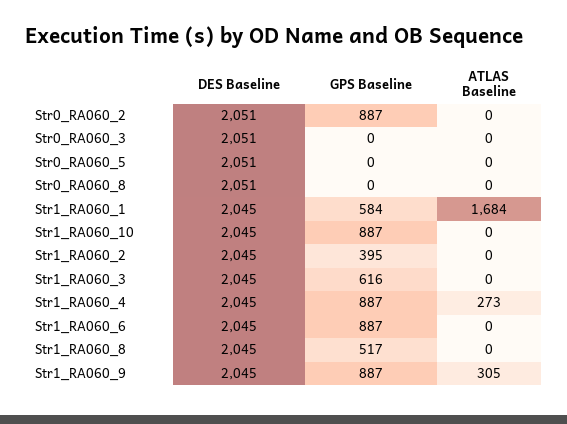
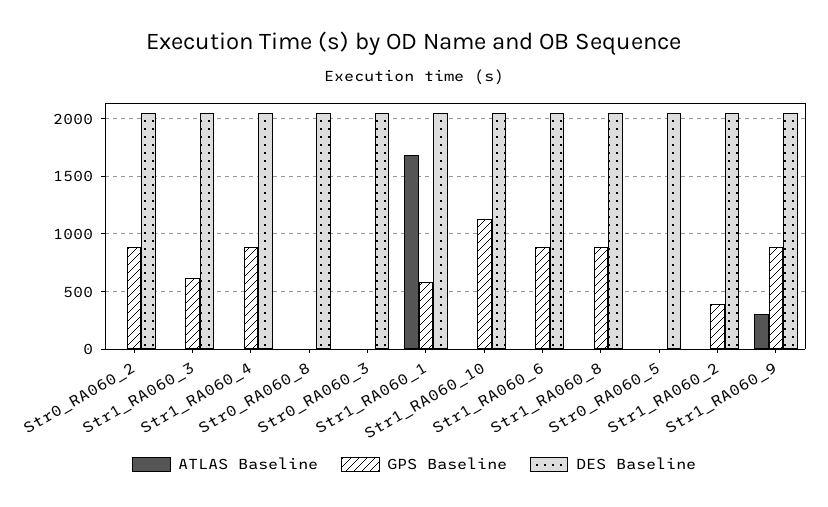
  {
    "DES Baseline": {
      "Str0_RA060_2": 2051,
      "Str0_RA060_3": 2051,
      "Str0_RA060_5": 2051,
      "Str0_RA060_8": 2051,
      "Str1_RA060_1": 2045,
      "Str1_RA060_10": 2045,
      "Str1_RA060_2": 2045,
      "Str1_RA060_3": 2045,
      "Str1_RA060_4": 2045,
      "Str1_RA060_6": 2045,
      "Str1_RA060_8": 2045,
      "Str1_RA060_9": 2045
    },
    "GPS Baseline": {
      "Str0_RA060_2": 887,
      "Str0_RA060_3": 0,
      "Str0_RA060_5": 0,
      "Str0_RA060_8": 0,
      "Str1_RA060_1": 584,
-     "Str1_RA060_10": 887,
+     "Str1_RA060_10": 1100,
      "Str1_RA060_2": 395,
      "Str1_RA060_3": 616,
      "Str1_RA060_4": 887,
      "Str1_RA060_6": 887,
-     "Str1_RA060_8": 517,
+     "Str1_RA060_8": 900,
      "Str1_RA060_9": 887
    },
    "ATLAS Baseline": {
      "Str0_RA060_2": 0,
      "Str0_RA060_3": 0,
      "Str0_RA060_5": 0,
      "Str0_RA060_8": 0,
      "Str1_RA060_1": 1684,
      "Str1_RA060_10": 0,
      "Str1_RA060_2": 0,
      "Str1_RA060_3": 0,
-     "Str1_RA060_4": 273,
+     "Str1_RA060_4": 0,
      "Str1_RA060_6": 0,
      "Str1_RA060_8": 0,
      "Str1_RA060_9": 305
    }
  }

